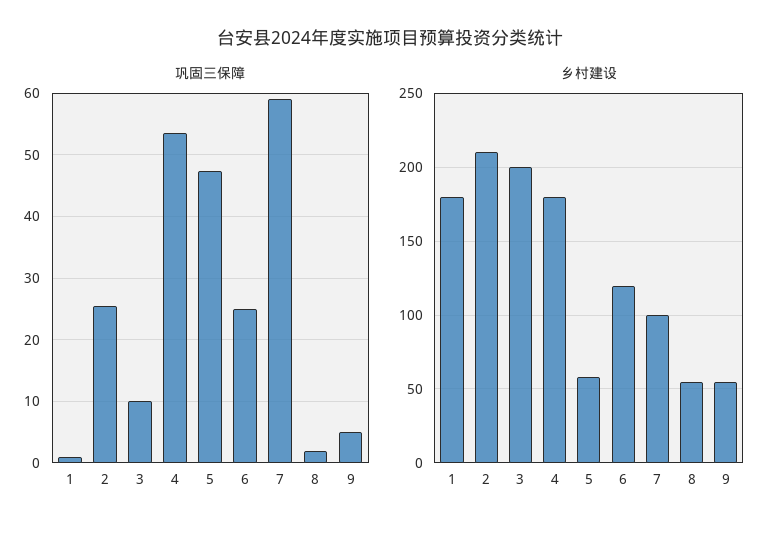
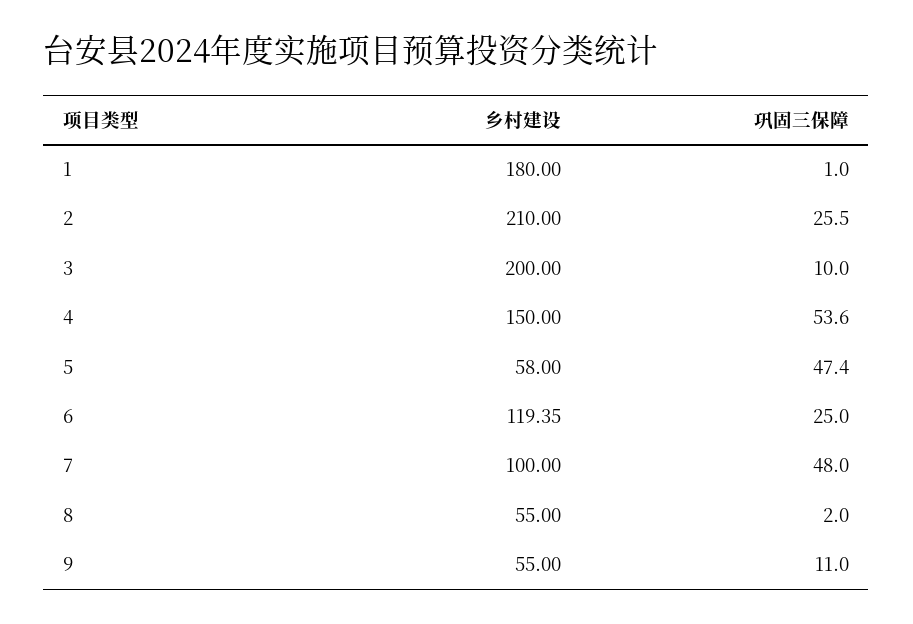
  {
    "巩固三保障": {
      "1": 1,
      "2": 25.5,
      "3": 10,
      "4": 53.6,
      "5": 47.4,
      "6": 25,
-     "7": 59,
+     "7": 48,
      "8": 2,
-     "9": 5
+     "9": 11
    },
    "乡村建设": {
      "1": 180,
      "2": 210,
      "3": 200,
-     "4": 180,
+     "4": 150,
      "5": 58,
      "6": 119.35,
      "7": 100,
      "8": 55,
      "9": 55
    }
  }

